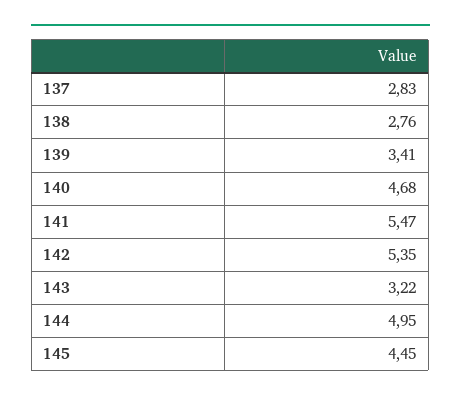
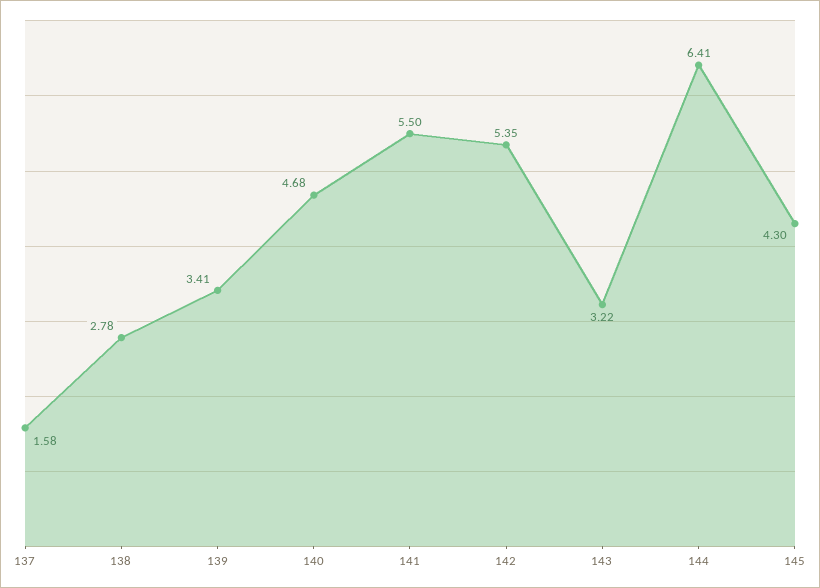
  {
-   "137": 2.83,
+   "137": 1.58,
-   "138": 2.76,
+   "138": 2.78,
    "139": 3.41,
    "140": 4.68,
-   "141": 5.47,
+   "141": 5.5,
    "142": 5.35,
    "143": 3.22,
-   "144": 4.95,
+   "144": 6.41,
-   "145": 4.45
+   "145": 4.3
  }

